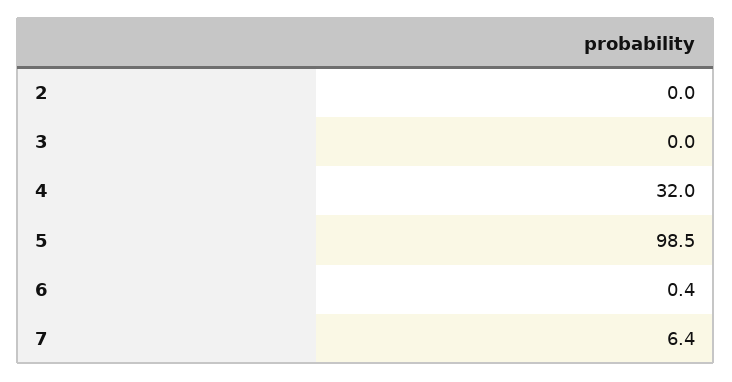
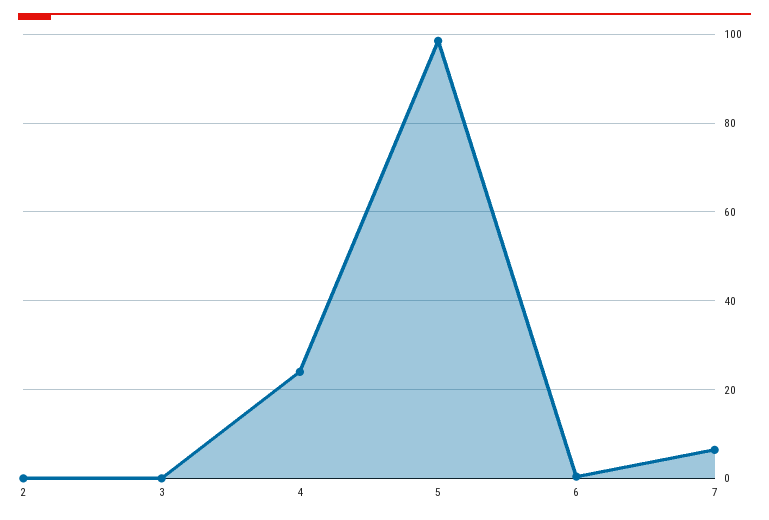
  {
    "2": 0,
    "3": 0,
-   "4": 32,
+   "4": 24,
    "5": 98.5,
    "6": 0.4,
    "7": 6.4
  }

